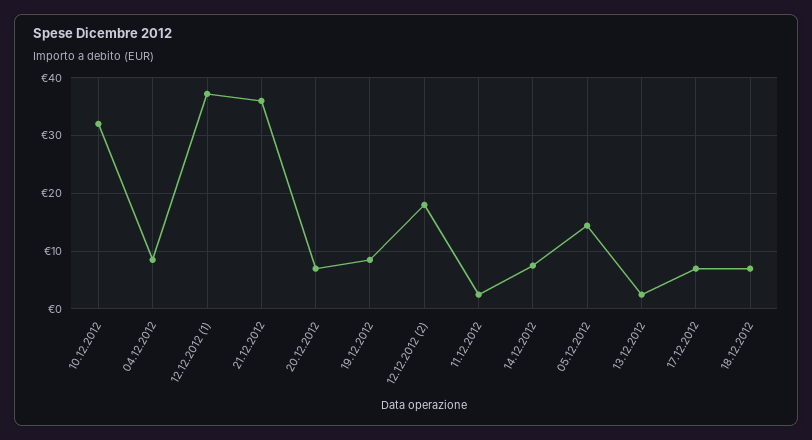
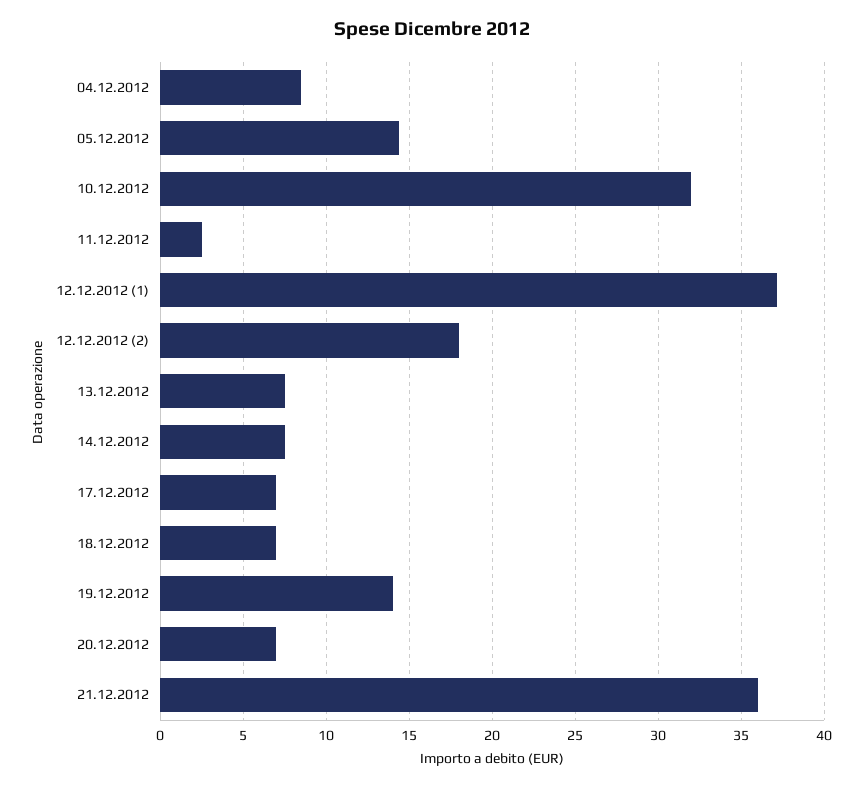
  {
    "10.12.2012": 32,
    "04.12.2012": 8.5,
    "12.12.2012 (1)": 37,
    "21.12.2012": 36,
    "20.12.2012": 7,
-   "19.12.2012": 8,
+   "19.12.2012": 14,
    "12.12.2012 (2)": 18,
    "11.12.2012": 2.5,
    "14.12.2012": 7.5,
    "05.12.2012": 14.5,
-   "13.12.2012": 2,
+   "13.12.2012": 7.5,
    "17.12.2012": 7,
    "18.12.2012": 7
  }

